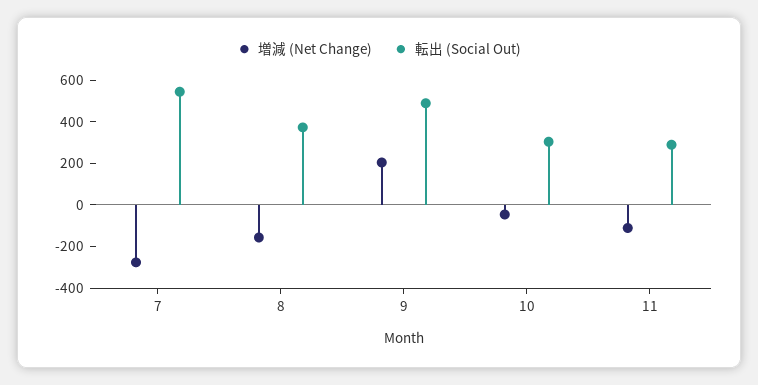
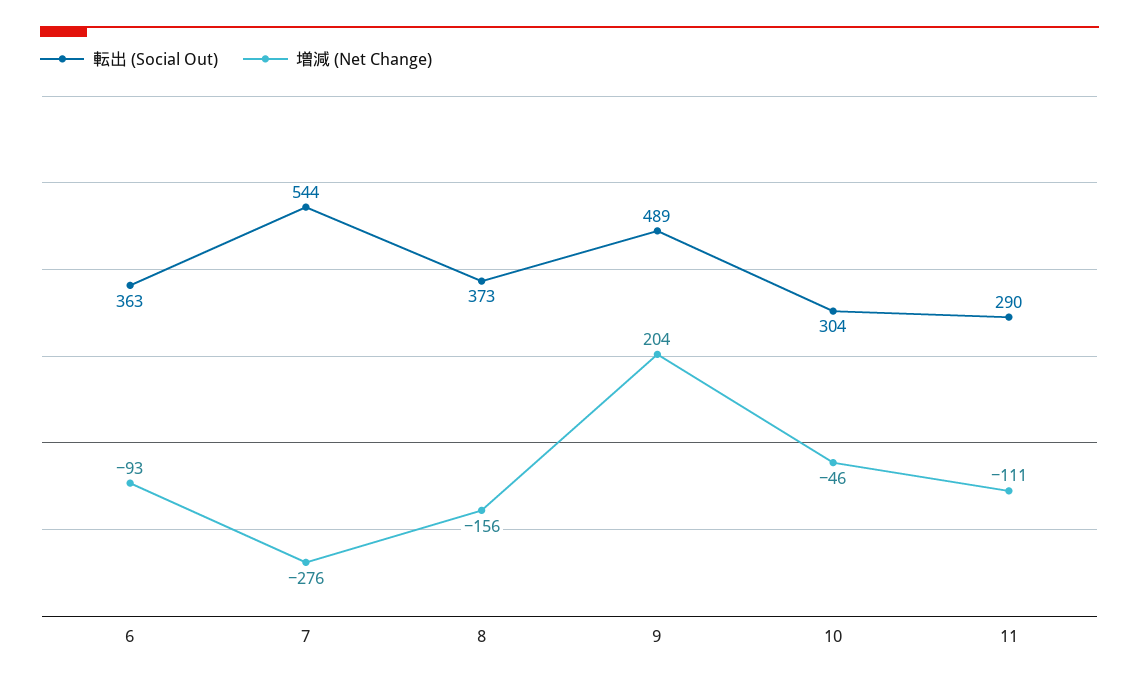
  {
    "増減 (Net Change)": {
      "7": -276,
      "8": -156,
      "9": 204,
      "10": -46,
-     "11": -111
+     "11": -111,
+     "6": -93
    },
    "転出 (Social Out)": {
      "7": 544,
      "8": 373,
      "9": 489,
      "10": 304,
-     "11": 290
+     "11": 290,
+     "6": 363
    }
  }

